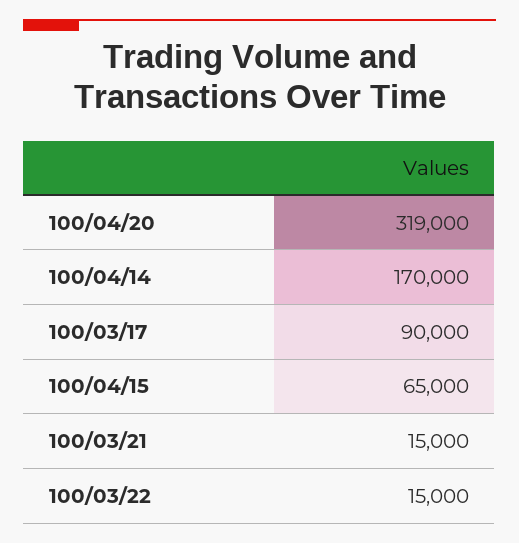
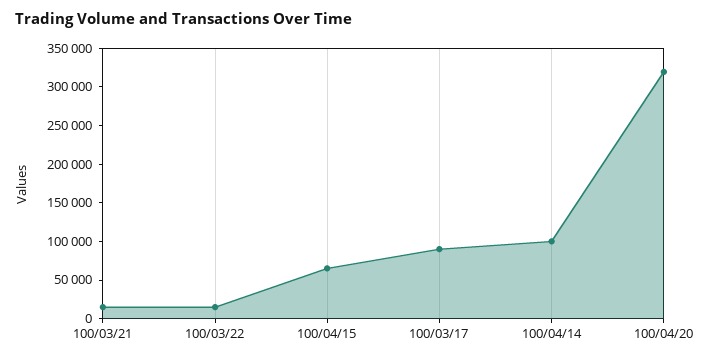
  {
    "100/04/20": 319000,
-   "100/04/14": 170000,
+   "100/04/14": 100000,
    "100/03/17": 90000,
    "100/04/15": 65000,
    "100/03/21": 15000,
    "100/03/22": 15000
  }

